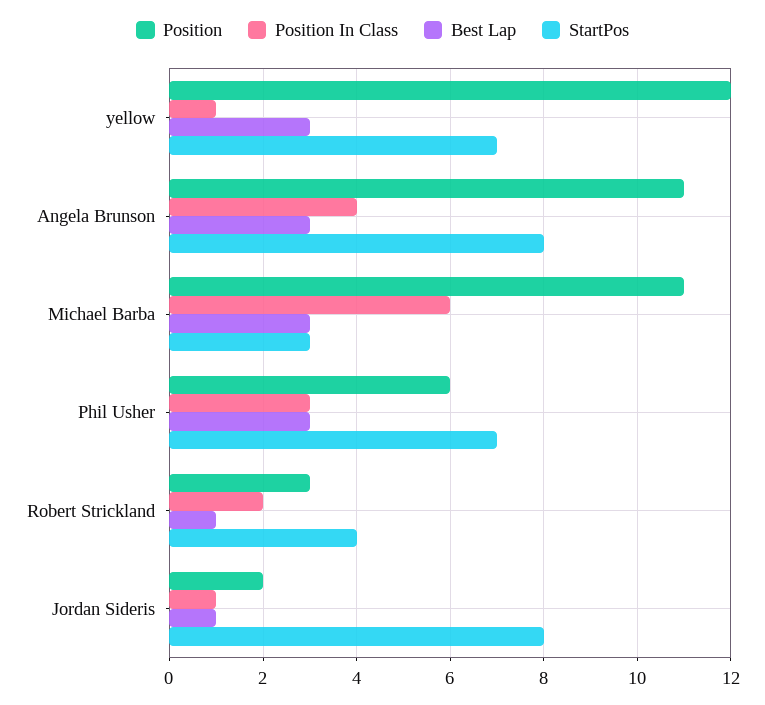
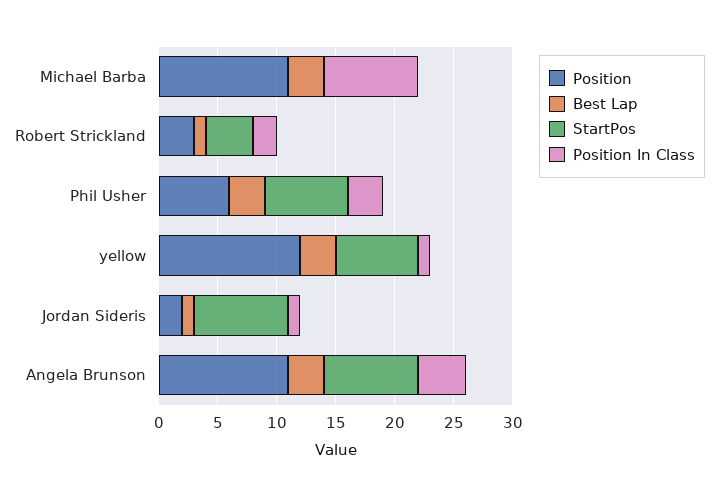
  {
    "Position": {
      "yellow": 12,
      "Angela Brunson": 11,
      "Michael Barba": 11,
      "Phil Usher": 6,
      "Robert Strickland": 3,
      "Jordan Sideris": 2
    },
    "Position In Class": {
      "yellow": 1,
      "Angela Brunson": 4,
-     "Michael Barba": 6,
+     "Michael Barba": 8,
      "Phil Usher": 3,
      "Robert Strickland": 2,
      "Jordan Sideris": 1
    },
    "Best Lap": {
      "yellow": 3,
      "Angela Brunson": 3,
      "Michael Barba": 3,
      "Phil Usher": 3,
      "Robert Strickland": 1,
      "Jordan Sideris": 1
    },
    "StartPos": {
      "yellow": 7,
      "Angela Brunson": 8,
-     "Michael Barba": 3,
+     "Michael Barba": 0,
      "Phil Usher": 7,
      "Robert Strickland": 4,
      "Jordan Sideris": 8
    }
  }

